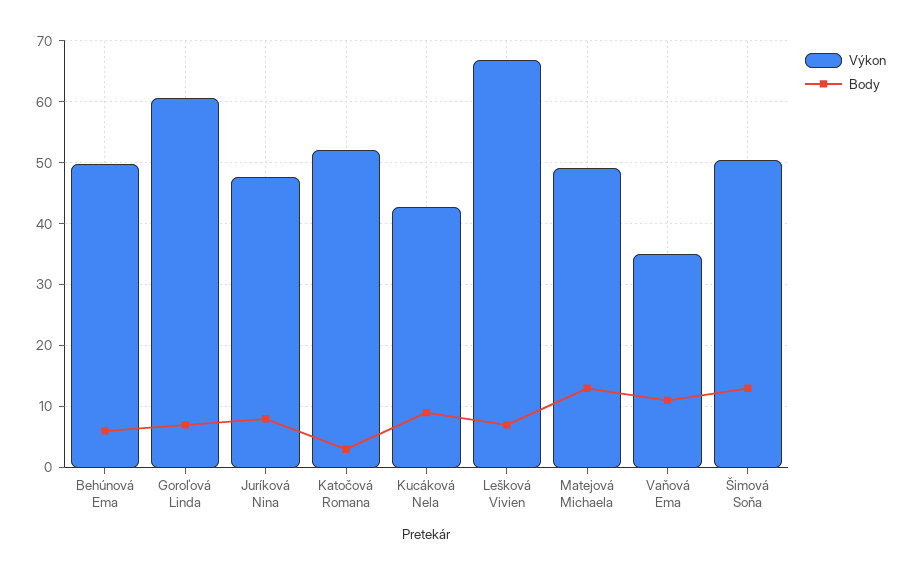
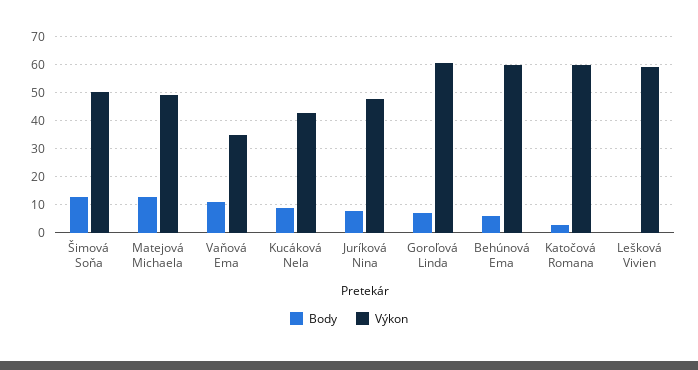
  {
    "Výkon": {
-     "Behúnová Ema": 50,
+     "Behúnová Ema": 60,
      "Goroľová Linda": 61,
      "Juríková Nina": 48,
-     "Katočová Romana": 52,
+     "Katočová Romana": 60,
      "Kucáková Nela": 43,
-     "Lešková Vivien": 67,
+     "Lešková Vivien": 60,
      "Matejová Michaela": 49,
      "Vaňová Ema": 35,
      "Šimová Soňa": 50
    },
    "Body": {
      "Behúnová Ema": 6,
      "Goroľová Linda": 7,
      "Juríková Nina": 8,
      "Katočová Romana": 3,
      "Kucáková Nela": 9,
-     "Lešková Vivien": 7,
+     "Lešková Vivien": 0,
      "Matejová Michaela": 13,
      "Vaňová Ema": 11,
      "Šimová Soňa": 13
    }
  }

